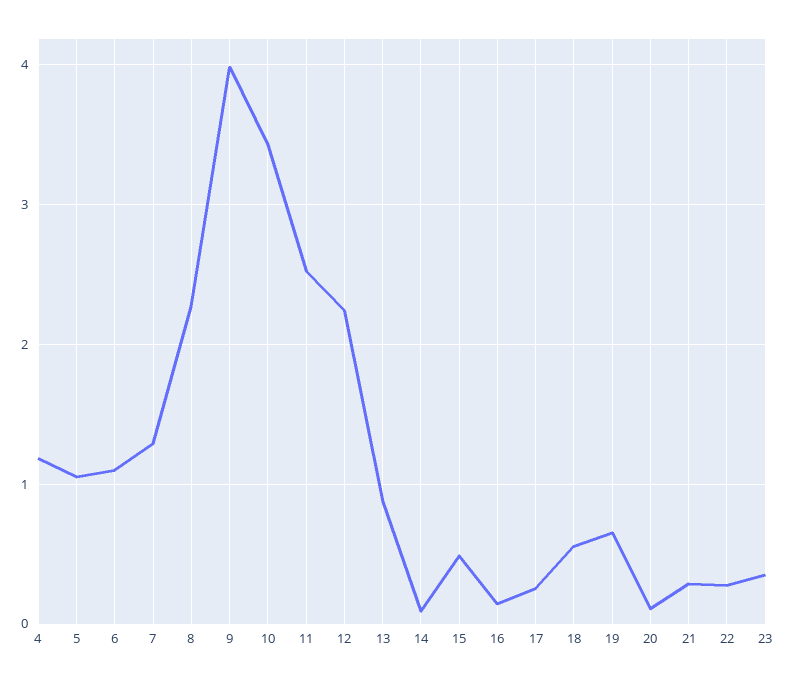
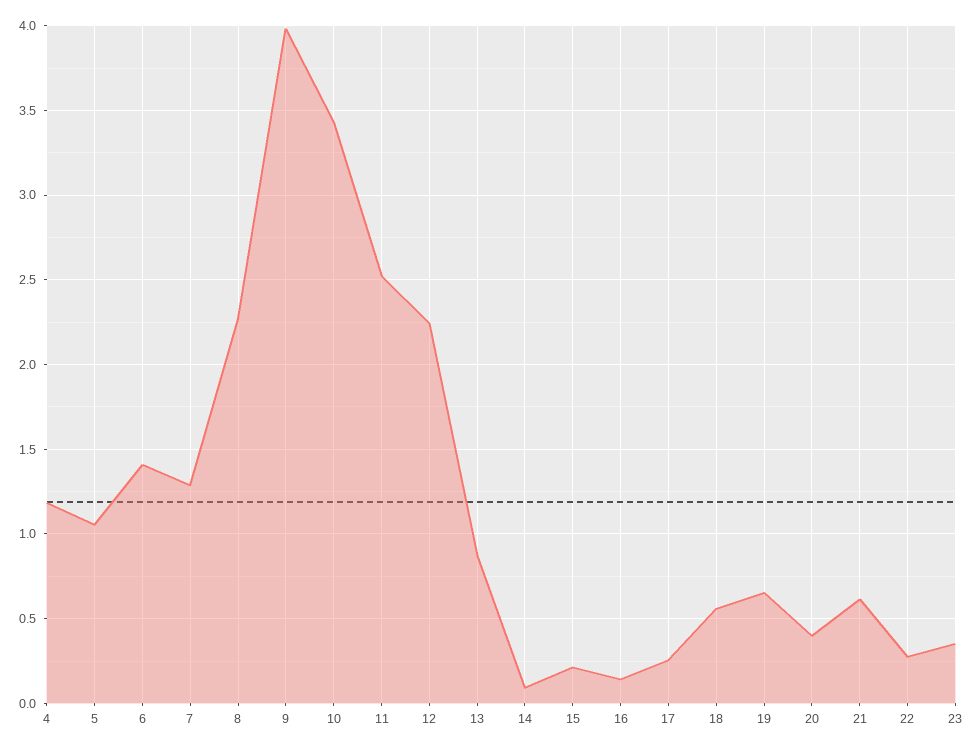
  {
    "4": 1.2,
    "5": 1.05,
-   "6": 1.1,
+   "6": 1.4,
    "7": 1.3,
    "8": 2.25,
    "9": 4,
    "10": 3.45,
    "11": 2.5,
    "12": 2.25,
    "13": 0.85,
    "14": 0.1,
-   "15": 0.5,
+   "15": 0.2,
    "16": 0.15,
    "17": 0.25,
    "18": 0.55,
    "19": 0.65,
-   "20": 0.1,
+   "20": 0.4,
-   "21": 0.3,
+   "21": 0.6,
    "22": 0.3,
    "23": 0.35
  }

